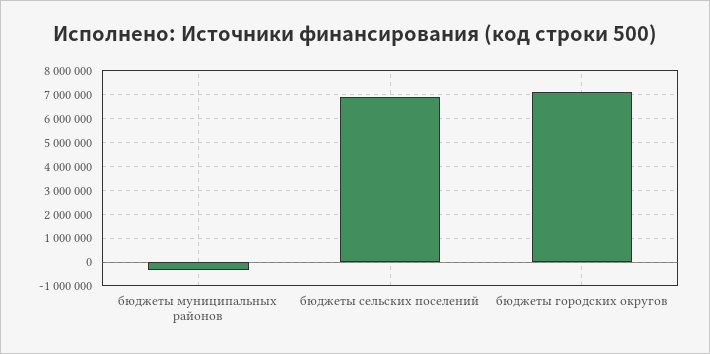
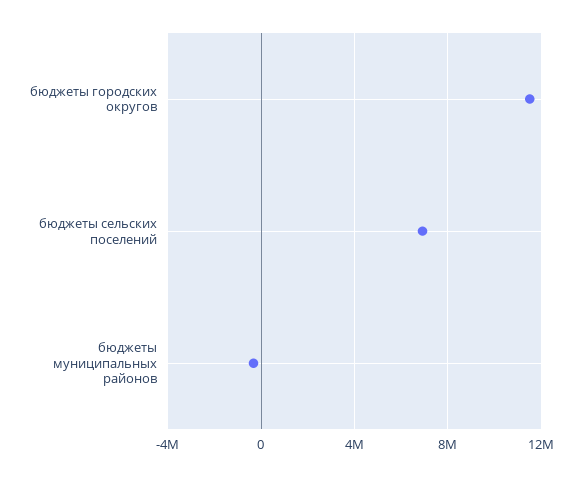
  {
    "бюджеты муниципальных районов": -500000,
    "бюджеты сельских поселений": 7000000,
-   "бюджеты городских округов": 7000000
+   "бюджеты городских округов": 11500000
  }

